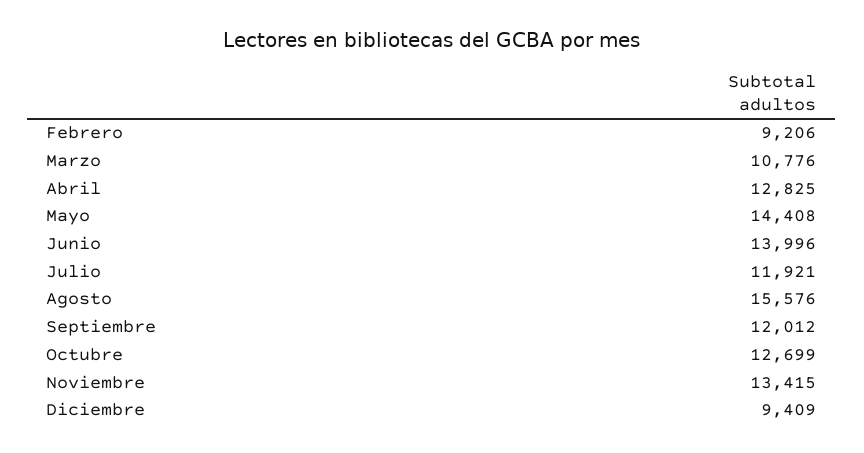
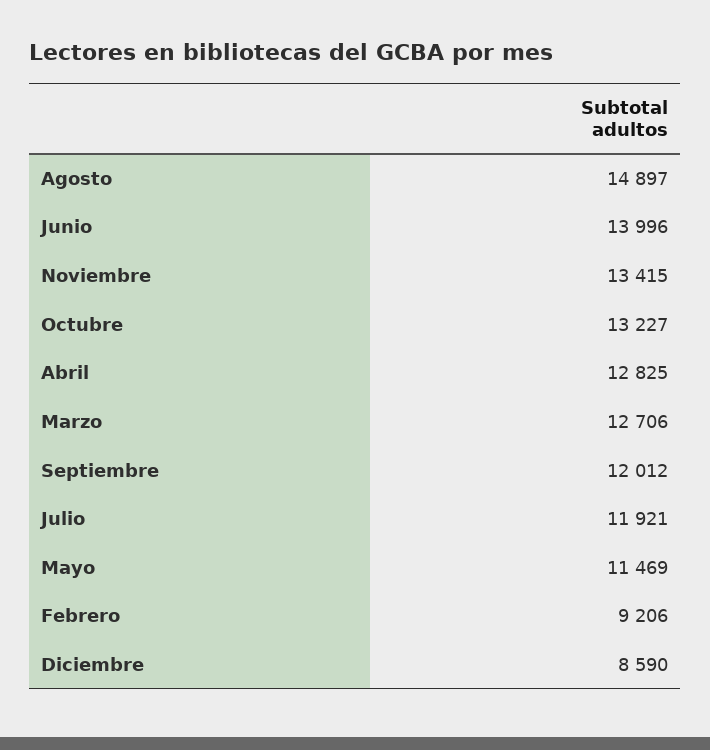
  {
    "Febrero": 9206,
-   "Marzo": 10776,
+   "Marzo": 12706,
    "Abril": 12825,
-   "Mayo": 14408,
+   "Mayo": 11469,
    "Junio": 13996,
    "Julio": 11921,
-   "Agosto": 15576,
+   "Agosto": 14897,
    "Septiembre": 12012,
-   "Octubre": 12699,
+   "Octubre": 13227,
    "Noviembre": 13415,
-   "Diciembre": 9409
+   "Diciembre": 8590
  }

